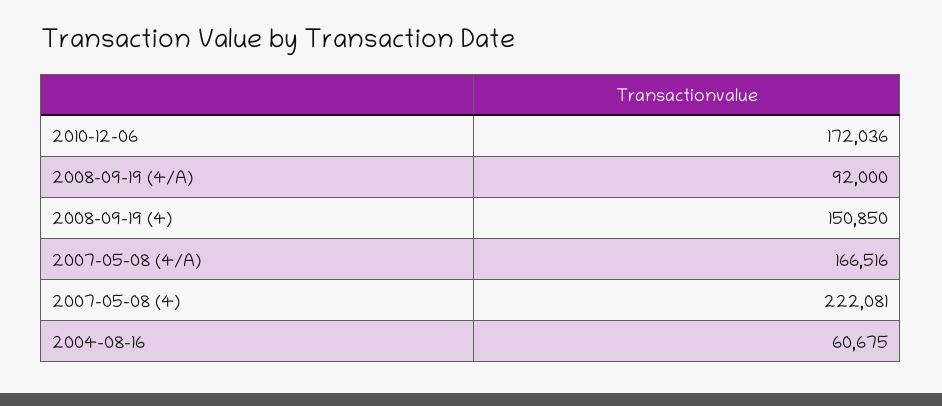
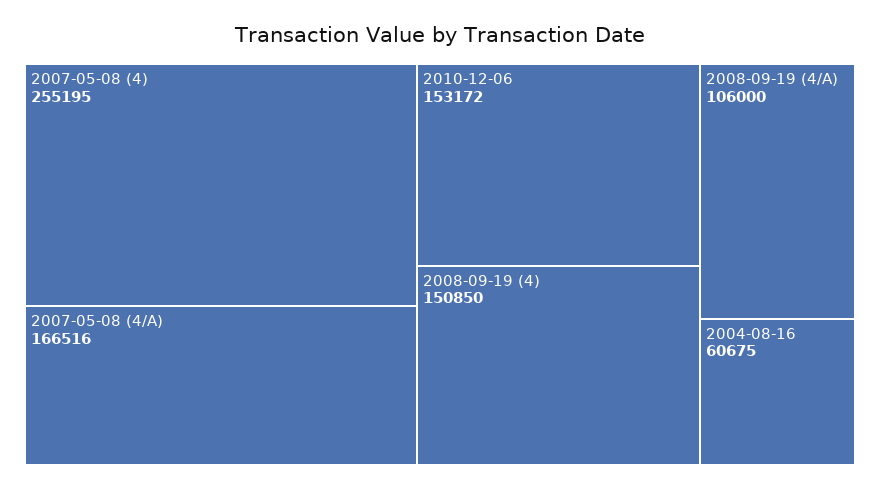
  {
-   "2010-12-06": 172036,
+   "2010-12-06": 153172,
-   "2008-09-19 (4/A)": 92000,
+   "2008-09-19 (4/A)": 106000,
    "2008-09-19 (4)": 150850,
    "2007-05-08 (4/A)": 166516,
-   "2007-05-08 (4)": 222081,
+   "2007-05-08 (4)": 255195,
    "2004-08-16": 60675
  }

